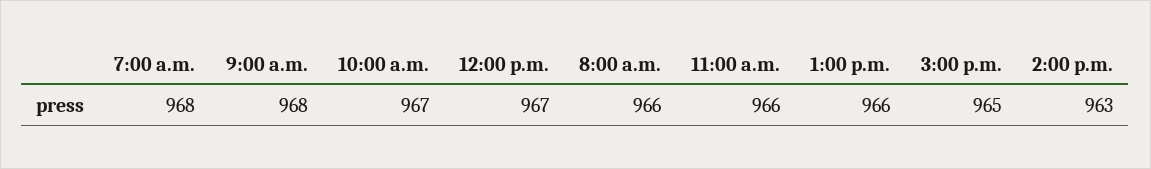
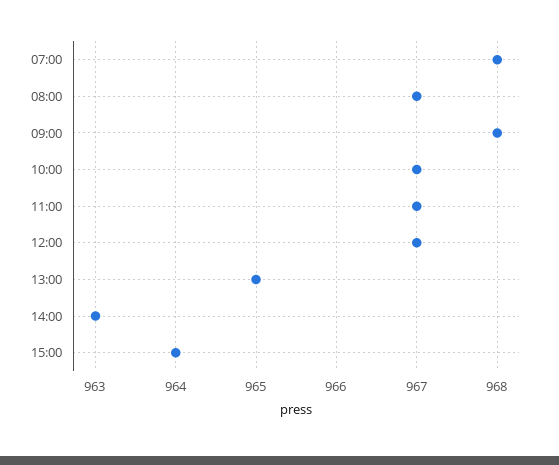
  {
    "7:00 a.m.": 968,
    "9:00 a.m.": 968,
    "10:00 a.m.": 967,
    "12:00 p.m.": 967,
-   "8:00 a.m.": 966,
+   "8:00 a.m.": 967,
-   "11:00 a.m.": 966,
+   "11:00 a.m.": 967,
-   "1:00 p.m.": 966,
+   "1:00 p.m.": 965,
-   "3:00 p.m.": 965,
+   "3:00 p.m.": 964,
    "2:00 p.m.": 963
  }

